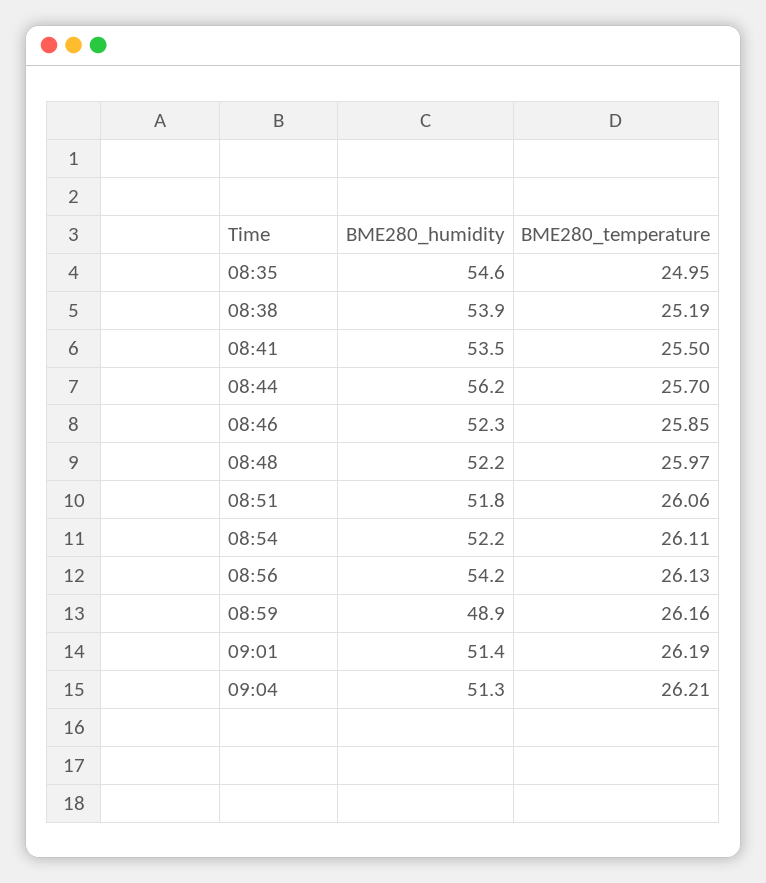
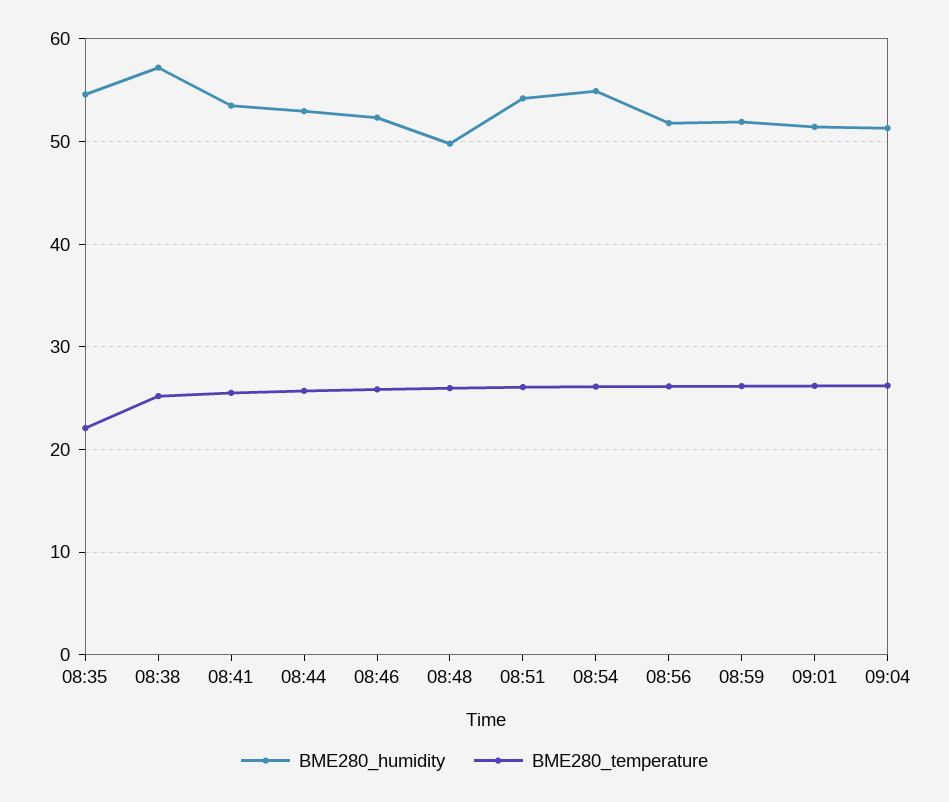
  {
    "BME280_humidity": {
      "08:35": 54.6,
-     "08:38": 53.9,
+     "08:38": 57,
      "08:41": 53.5,
-     "08:44": 56.2,
+     "08:44": 53,
      "08:46": 52.3,
-     "08:48": 52.2,
+     "08:48": 50,
-     "08:51": 51.8,
+     "08:51": 54,
-     "08:54": 52.2,
+     "08:54": 55,
-     "08:56": 54.2,
+     "08:56": 52,
-     "08:59": 48.9,
+     "08:59": 52,
      "09:01": 51.4,
      "09:04": 51.3
    },
    "BME280_temperature": {
-     "08:35": 24.95,
+     "08:35": 22,
      "08:38": 25.19,
      "08:41": 25.5,
      "08:44": 25.7,
      "08:46": 25.85,
      "08:48": 25.97,
      "08:51": 26.06,
      "08:54": 26.11,
      "08:56": 26.13,
      "08:59": 26.16,
      "09:01": 26.19,
      "09:04": 26.21
    }
  }

